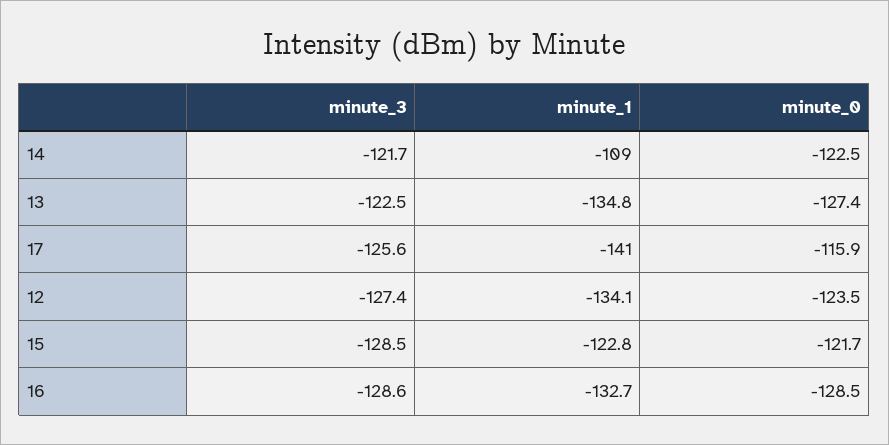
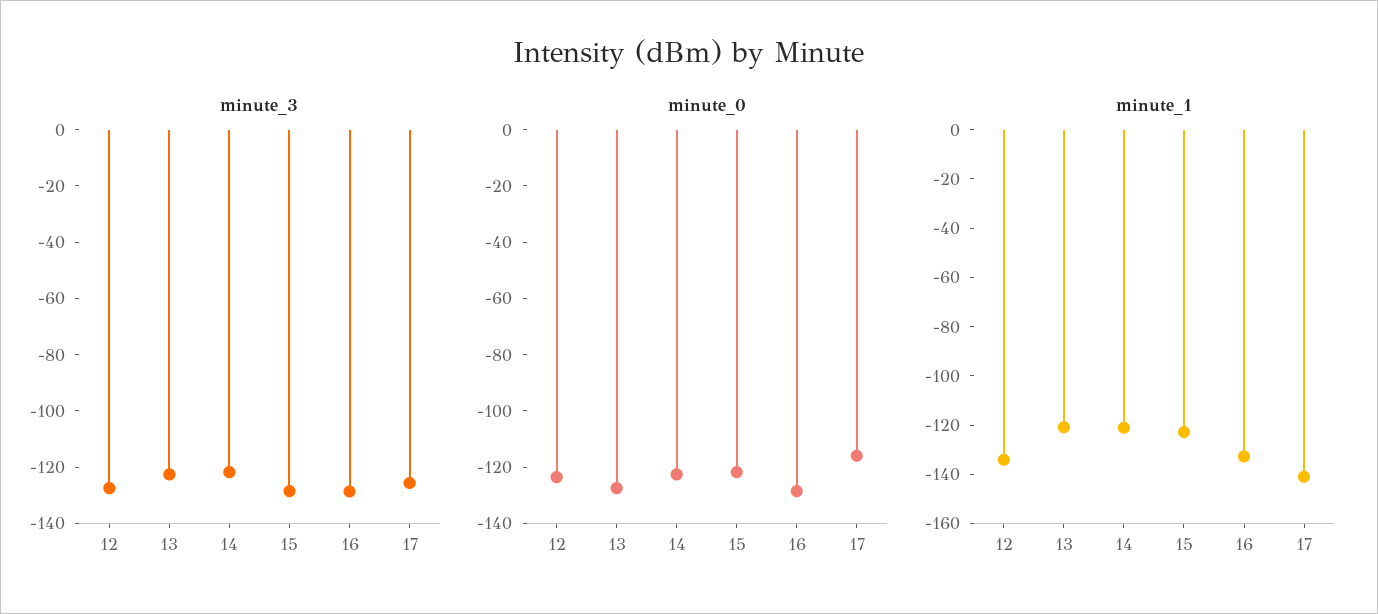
  {
    "minute_3": {
      "14": -121.7,
      "13": -122.5,
      "17": -125.6,
      "12": -127.4,
      "15": -128.5,
      "16": -128.6
    },
    "minute_1": {
-     "14": -109,
+     "14": -120,
-     "13": -134.8,
+     "13": -120,
      "17": -141,
      "12": -134.1,
      "15": -122.8,
      "16": -132.7
    },
    "minute_0": {
      "14": -122.5,
      "13": -127.4,
      "17": -115.9,
      "12": -123.5,
      "15": -121.7,
      "16": -128.5
    }
  }

